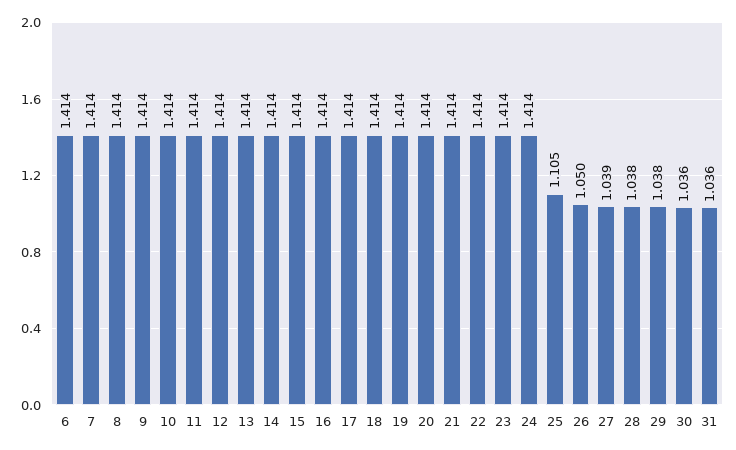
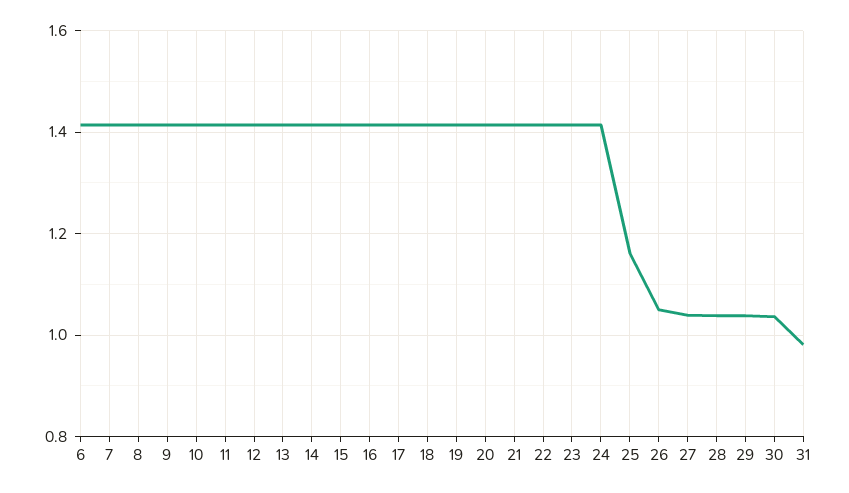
  {
    "6": 1.414,
    "7": 1.414,
    "8": 1.414,
    "9": 1.414,
    "10": 1.414,
    "11": 1.414,
    "12": 1.414,
    "13": 1.414,
    "14": 1.414,
    "15": 1.414,
    "16": 1.414,
    "17": 1.414,
    "18": 1.414,
    "19": 1.414,
    "20": 1.414,
    "21": 1.414,
    "22": 1.414,
    "23": 1.414,
    "24": 1.414,
-   "25": 1.105,
+   "25": 1.16,
    "26": 1.05,
    "27": 1.039,
    "28": 1.038,
    "29": 1.038,
    "30": 1.036,
-   "31": 1.036
+   "31": 0.98
  }

